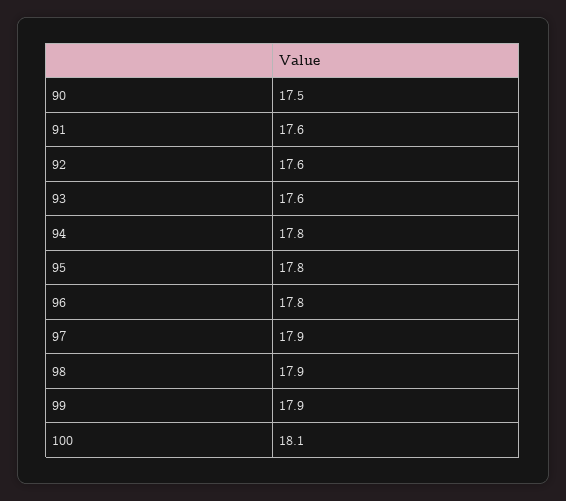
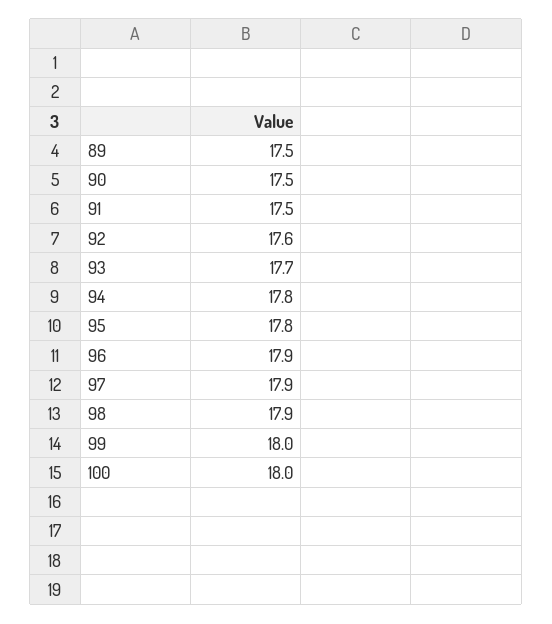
  {
    "90": 17.5,
-   "91": 17.6,
+   "91": 17.5,
    "92": 17.6,
-   "93": 17.6,
+   "93": 17.7,
    "94": 17.8,
    "95": 17.8,
-   "96": 17.8,
+   "96": 17.9,
    "97": 17.9,
    "98": 17.9,
-   "99": 17.9,
+   "99": 18,
-   "100": 18.1
+   "100": 18,
+   "89": 17.5
  }

